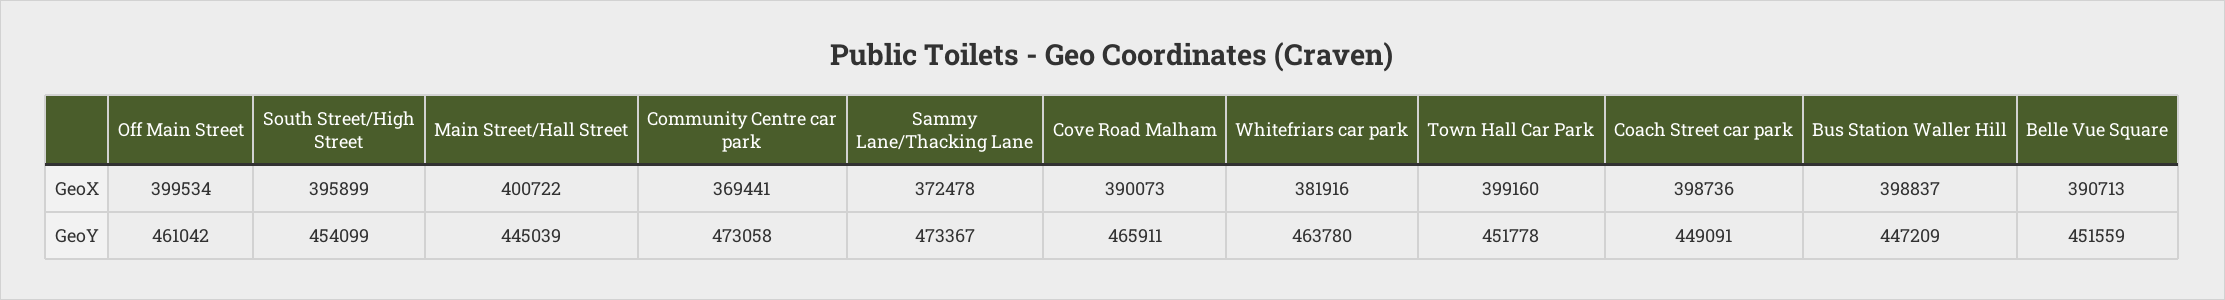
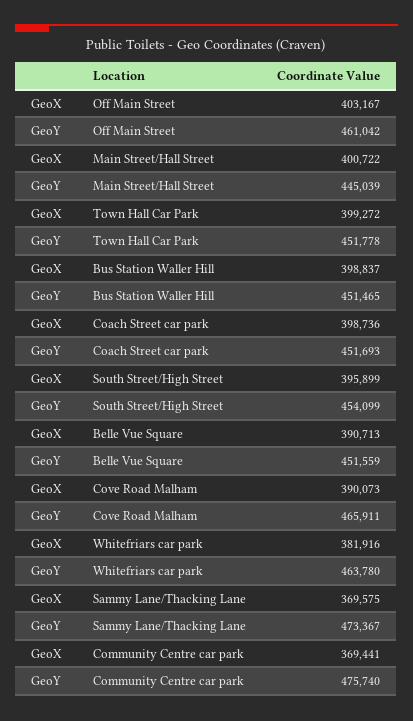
  {
    "Off Main Street": {
-     "GeoX": 399534,
+     "GeoX": 403167,
      "GeoY": 461042
    },
    "South Street/High Street": {
      "GeoX": 395899,
      "GeoY": 454099
    },
    "Main Street/Hall Street": {
      "GeoX": 400722,
      "GeoY": 445039
    },
    "Community Centre car park": {
      "GeoX": 369441,
-     "GeoY": 473058
+     "GeoY": 475740
    },
    "Sammy Lane/Thacking Lane": {
-     "GeoX": 372478,
+     "GeoX": 369575,
      "GeoY": 473367
    },
    "Cove Road Malham": {
      "GeoX": 390073,
      "GeoY": 465911
    },
    "Whitefriars car park": {
      "GeoX": 381916,
      "GeoY": 463780
    },
    "Town Hall Car Park": {
-     "GeoX": 399160,
+     "GeoX": 399272,
      "GeoY": 451778
    },
    "Coach Street car park": {
      "GeoX": 398736,
-     "GeoY": 449091
+     "GeoY": 451693
    },
    "Bus Station Waller Hill": {
      "GeoX": 398837,
-     "GeoY": 447209
+     "GeoY": 451465
    },
    "Belle Vue Square": {
      "GeoX": 390713,
      "GeoY": 451559
    }
  }

